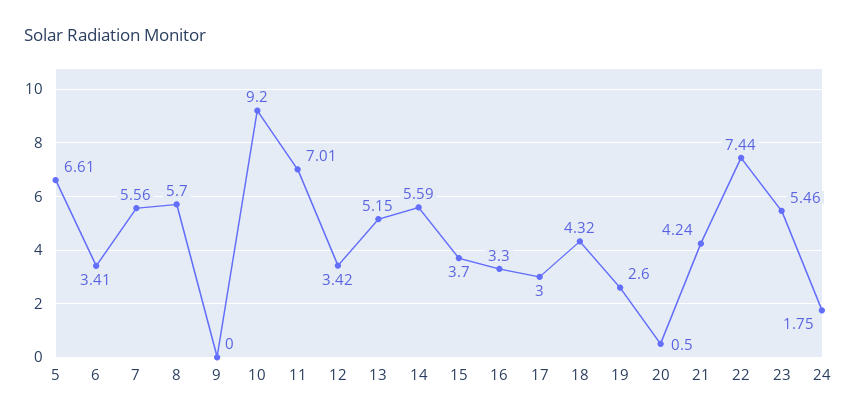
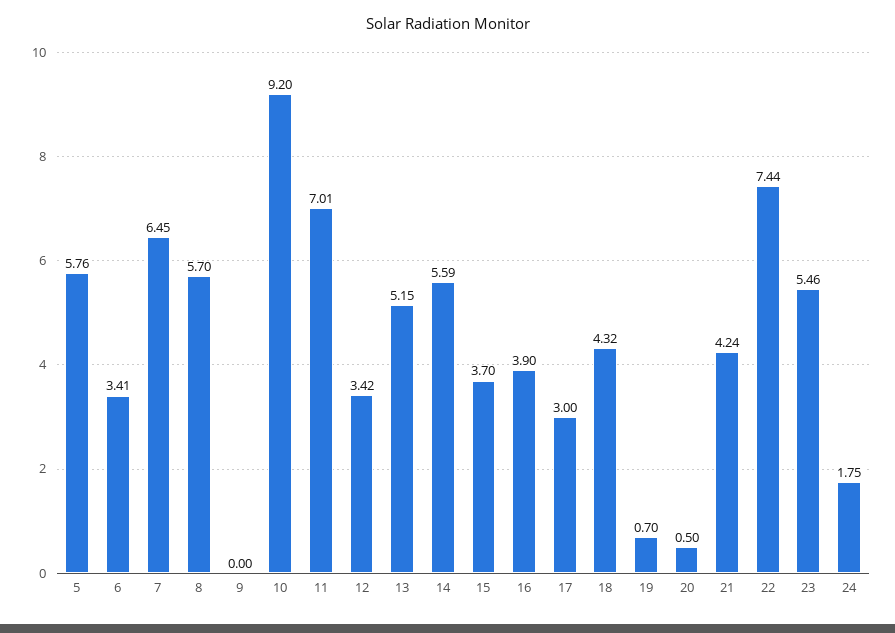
  {
-   "5": 6.61,
+   "5": 5.76,
    "6": 3.41,
-   "7": 5.56,
+   "7": 6.45,
    "8": 5.7,
    "9": 0,
    "10": 9.2,
    "11": 7.01,
    "12": 3.42,
    "13": 5.15,
    "14": 5.59,
    "15": 3.7,
-   "16": 3.3,
+   "16": 3.9,
    "17": 3,
    "18": 4.32,
-   "19": 2.6,
+   "19": 0.7,
    "20": 0.5,
    "21": 4.24,
    "22": 7.44,
    "23": 5.46,
    "24": 1.75
  }

